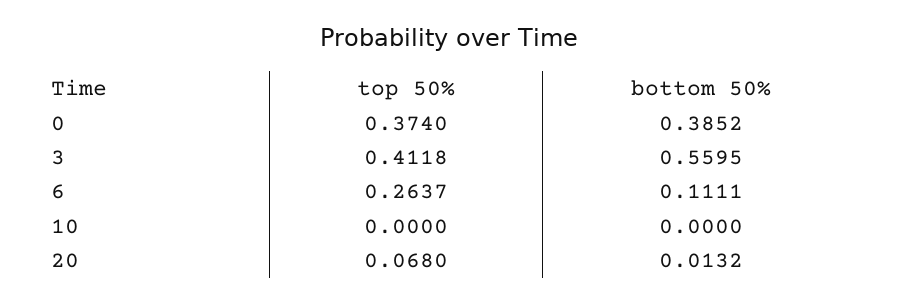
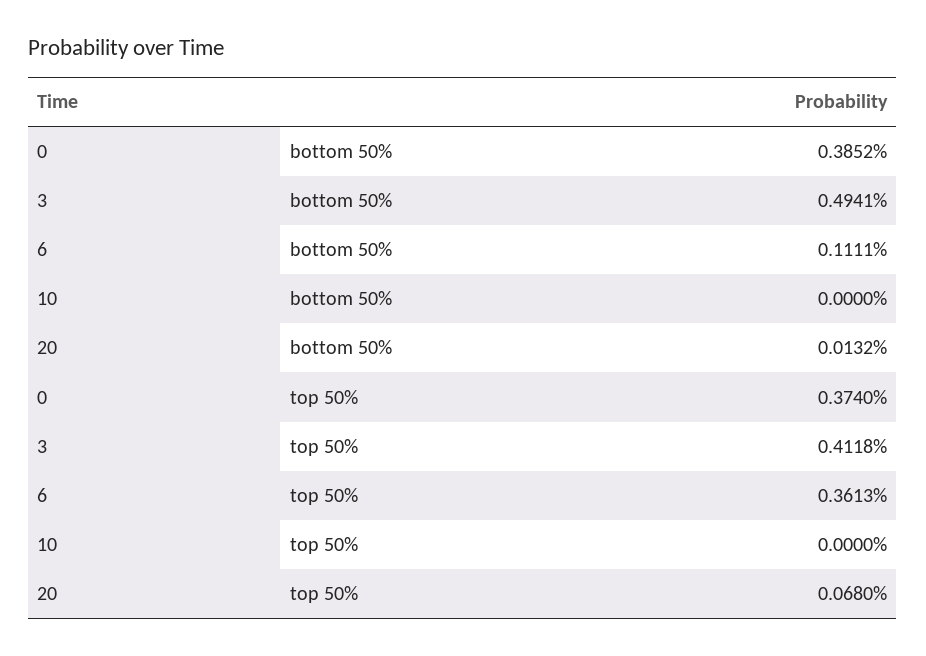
  {
    "top 50%": {
      "0": 0.374,
      "3": 0.4118,
-     "6": 0.2637,
+     "6": 0.3613,
      "10": 0,
      "20": 0.068
    },
    "bottom 50%": {
      "0": 0.3852,
-     "3": 0.5595,
+     "3": 0.4941,
      "6": 0.1111,
      "10": 0,
      "20": 0.0132
    }
  }

